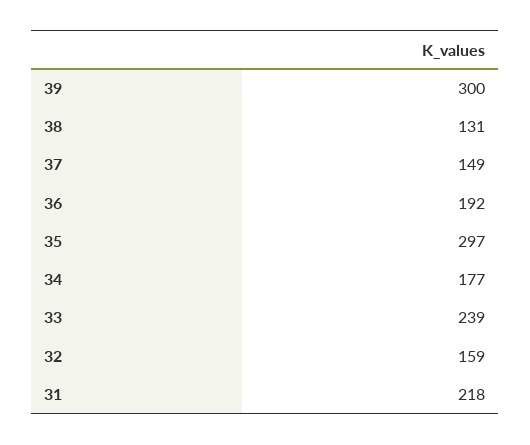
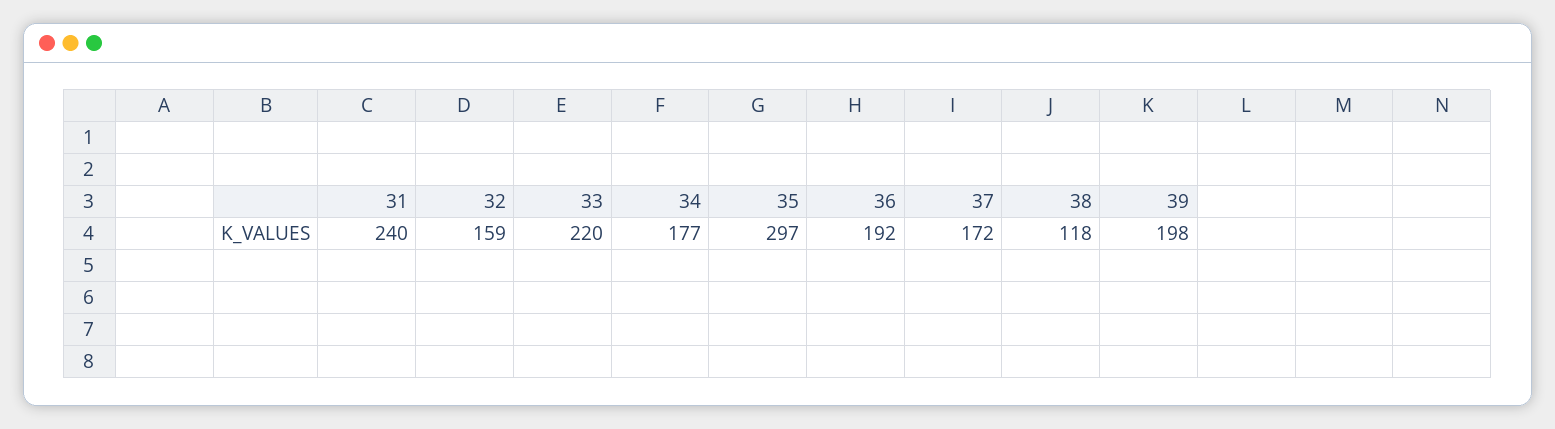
  {
-   "39": 300,
+   "39": 198,
-   "38": 131,
+   "38": 118,
-   "37": 149,
+   "37": 172,
    "36": 192,
    "35": 297,
    "34": 177,
-   "33": 239,
+   "33": 220,
    "32": 159,
-   "31": 218
+   "31": 240
  }

